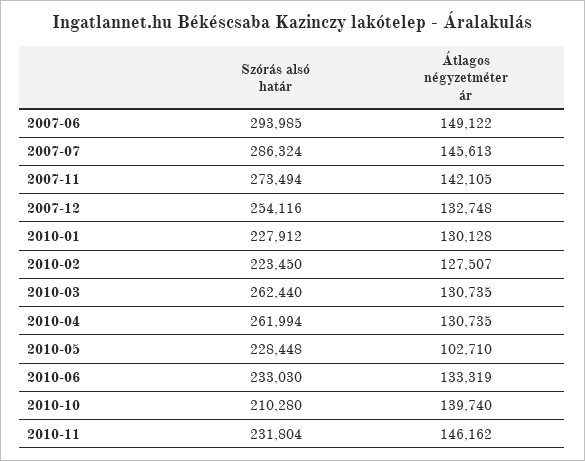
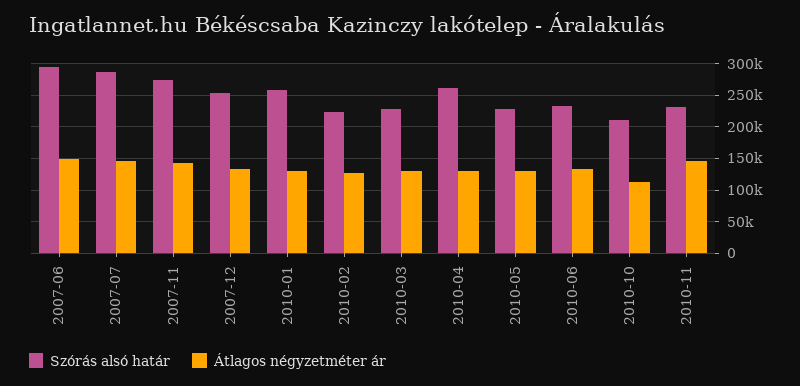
  {
    "Szórás alsó határ": {
      "2007-06": 293985,
      "2007-07": 286324,
      "2007-11": 273494,
      "2007-12": 254116,
-     "2010-01": 227912,
+     "2010-01": 260000,
      "2010-02": 223450,
-     "2010-03": 262440,
+     "2010-03": 230000,
      "2010-04": 261994,
      "2010-05": 228448,
      "2010-06": 233030,
      "2010-10": 210280,
      "2010-11": 231804
    },
    "Átlagos négyzetméter ár": {
      "2007-06": 149122,
      "2007-07": 145613,
      "2007-11": 142105,
      "2007-12": 132748,
      "2010-01": 130128,
      "2010-02": 127507,
      "2010-03": 130735,
      "2010-04": 130735,
-     "2010-05": 102710,
+     "2010-05": 130000,
      "2010-06": 133319,
-     "2010-10": 139740,
+     "2010-10": 110000,
      "2010-11": 146162
    }
  }

